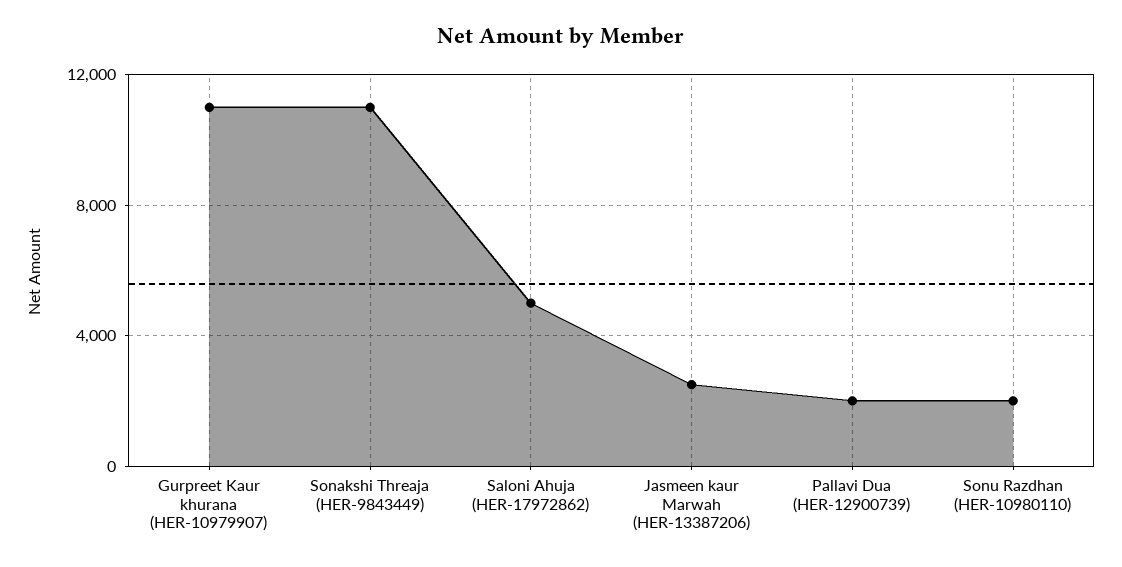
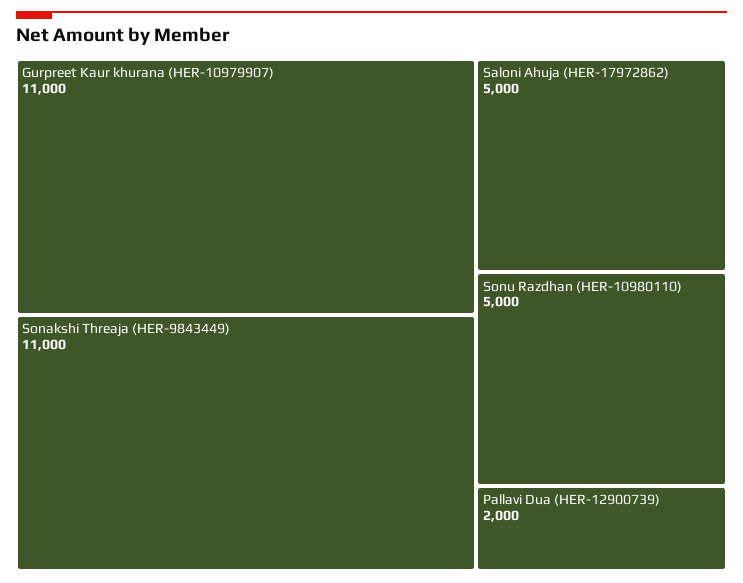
  {
    "Gurpreet Kaur khurana (HER-10979907)": 11000,
    "Sonakshi Threaja (HER-9843449)": 11000,
    "Saloni Ahuja (HER-17972862)": 5000,
-   "Jasmeen kaur Marwah (HER-13387206)": 2500,
    "Pallavi Dua (HER-12900739)": 2000,
-   "Sonu Razdhan (HER-10980110)": 2000
+   "Sonu Razdhan (HER-10980110)": 5000
  }

